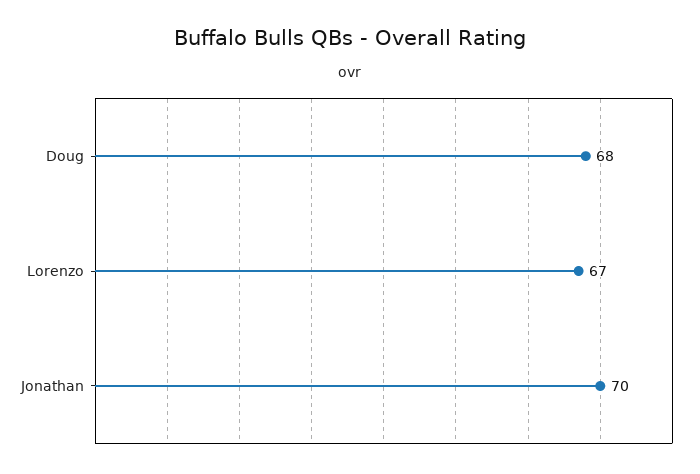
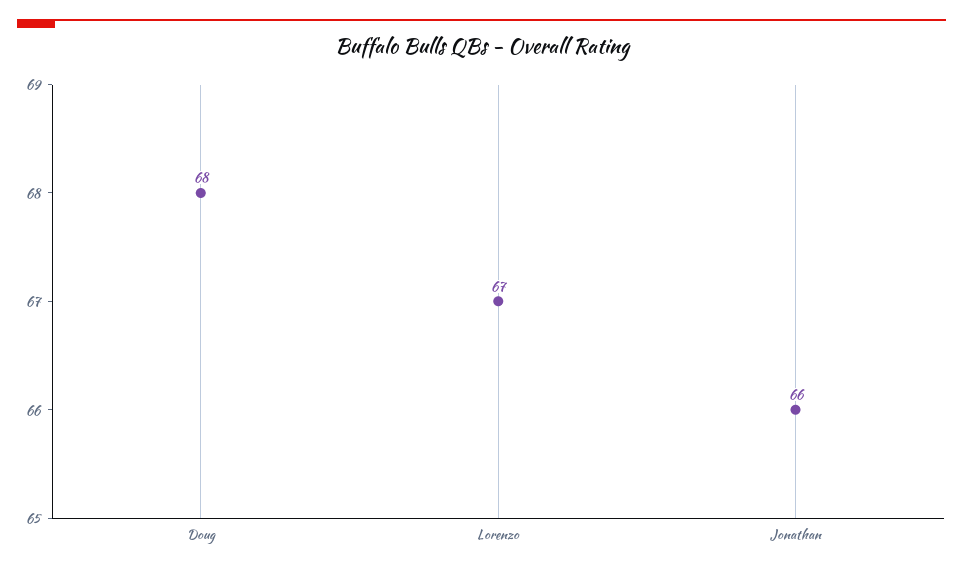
  {
    "Doug": 68,
    "Lorenzo": 67,
-   "Jonathan": 70
+   "Jonathan": 66
  }

